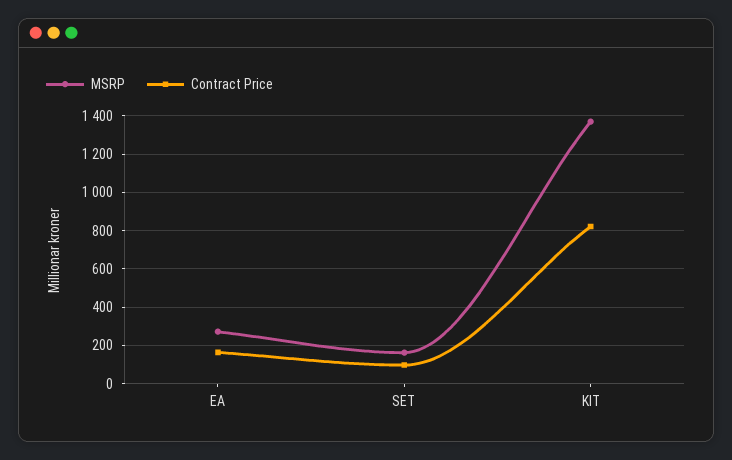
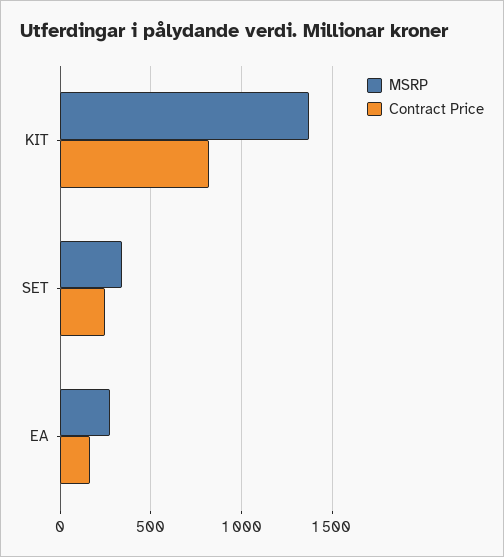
  {
    "MSRP": {
      "EA": 250,
-     "SET": 150,
+     "SET": 350,
      "KIT": 1350
    },
    "Contract Price": {
      "EA": 150,
-     "SET": 100,
+     "SET": 250,
      "KIT": 800
    }
  }

